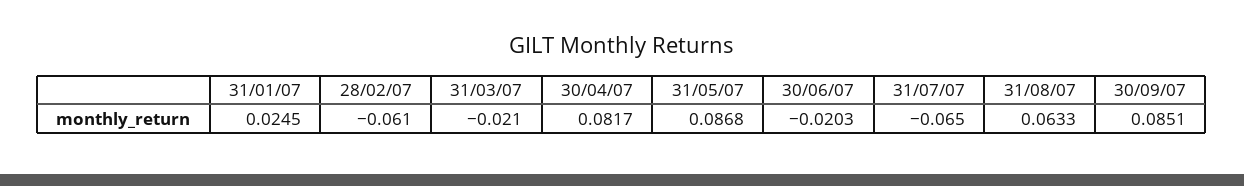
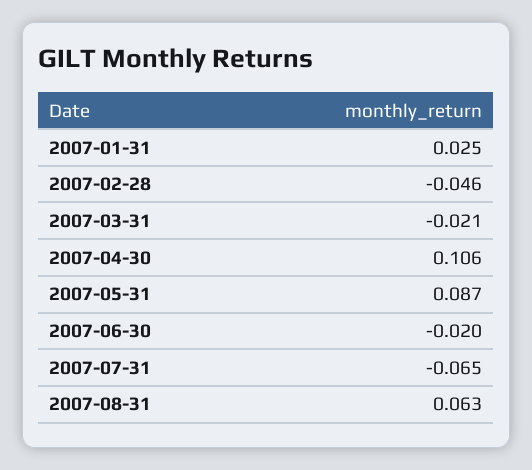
  {
    "31/01/07": 0.0245,
-   "28/02/07": -0.061,
+   "28/02/07": -0.046,
    "31/03/07": -0.021,
-   "30/04/07": 0.0817,
+   "30/04/07": 0.106,
    "31/05/07": 0.0868,
    "30/06/07": -0.0203,
    "31/07/07": -0.065,
-   "31/08/07": 0.0633,
+   "31/08/07": 0.0633
-   "30/09/07": 0.0851
  }

